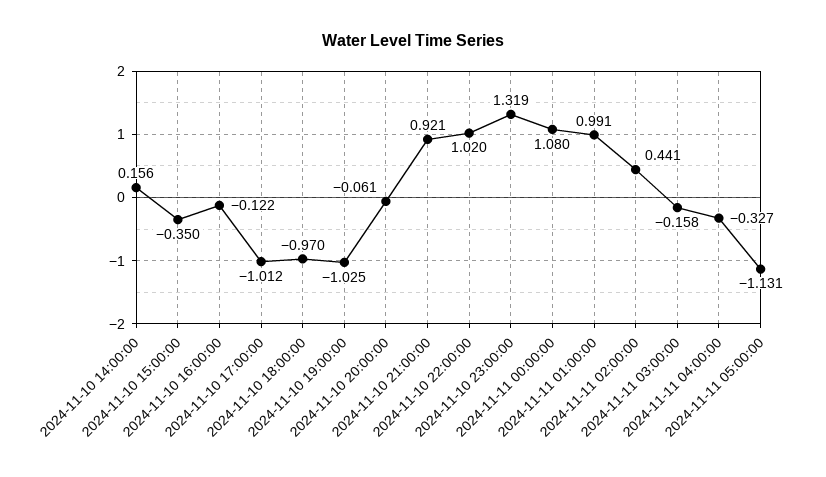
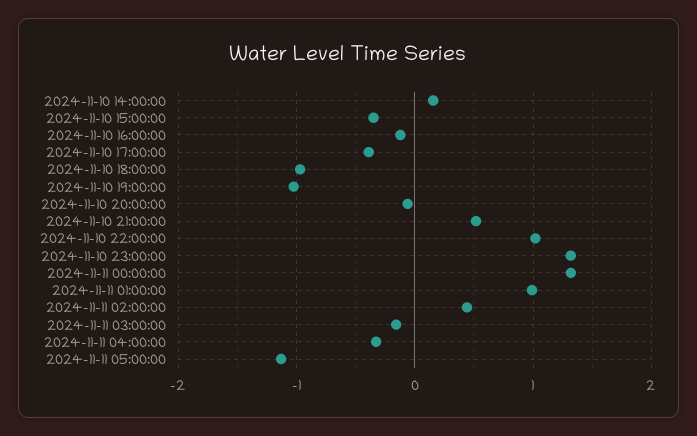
  {
    "2024-11-10 14:00:00": 0.156,
    "2024-11-10 15:00:00": -0.35,
    "2024-11-10 16:00:00": -0.122,
-   "2024-11-10 17:00:00": -1.012,
+   "2024-11-10 17:00:00": -0.4,
    "2024-11-10 18:00:00": -0.97,
    "2024-11-10 19:00:00": -1.025,
    "2024-11-10 20:00:00": -0.061,
-   "2024-11-10 21:00:00": 0.921,
+   "2024-11-10 21:00:00": 0.5,
    "2024-11-10 22:00:00": 1.02,
    "2024-11-10 23:00:00": 1.319,
-   "2024-11-11 00:00:00": 1.08,
+   "2024-11-11 00:00:00": 1.3,
    "2024-11-11 01:00:00": 0.991,
    "2024-11-11 02:00:00": 0.441,
    "2024-11-11 03:00:00": -0.158,
    "2024-11-11 04:00:00": -0.327,
    "2024-11-11 05:00:00": -1.131
  }

